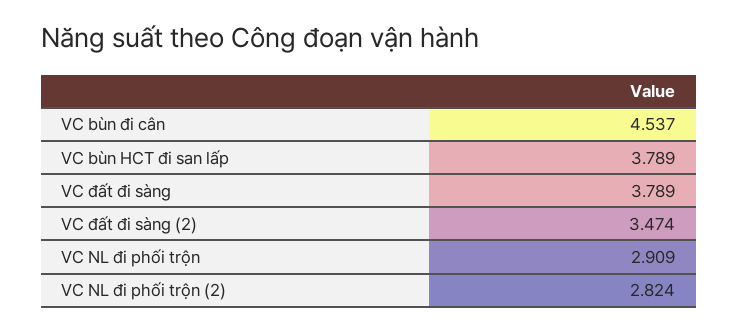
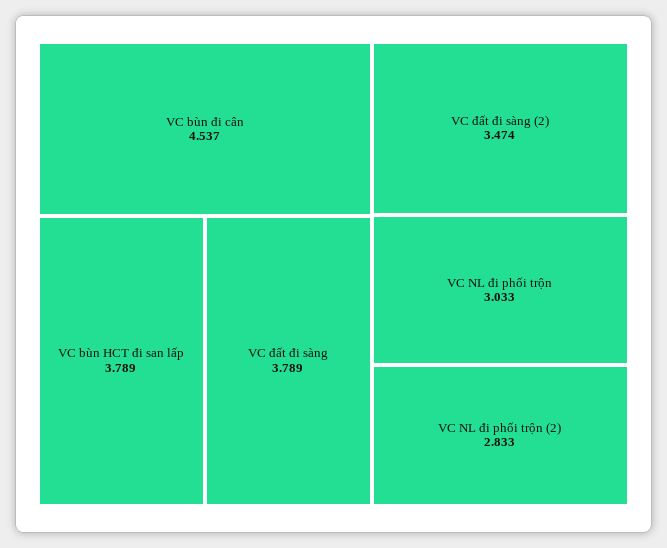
  {
    "VC bùn đi cân": 4.537,
    "VC bùn HCT đi san lấp": 3.789,
    "VC đất đi sàng": 3.789,
    "VC đất đi sàng (2)": 3.474,
-   "VC NL đi phối trộn": 2.909,
+   "VC NL đi phối trộn": 3.033,
-   "VC NL đi phối trộn (2)": 2.824
+   "VC NL đi phối trộn (2)": 2.833
  }

